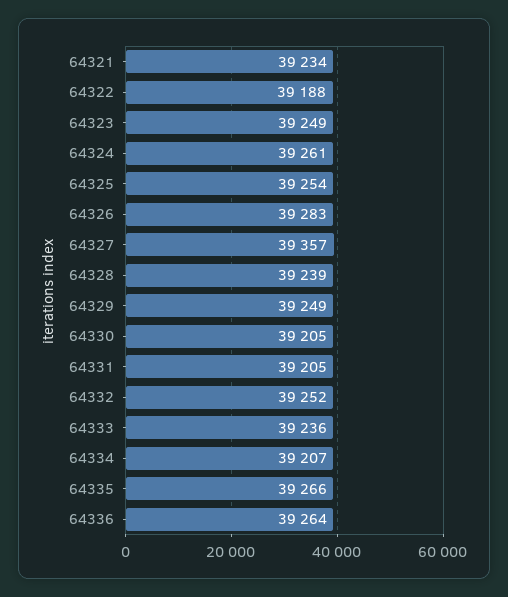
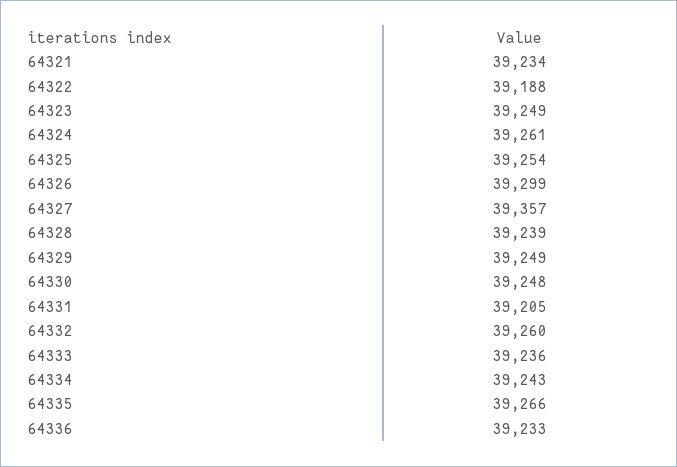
  {
    "64321": 39234,
    "64322": 39188,
    "64323": 39249,
    "64324": 39261,
    "64325": 39254,
-   "64326": 39283,
+   "64326": 39299,
    "64327": 39357,
    "64328": 39239,
    "64329": 39249,
-   "64330": 39205,
+   "64330": 39248,
    "64331": 39205,
-   "64332": 39252,
+   "64332": 39260,
    "64333": 39236,
-   "64334": 39207,
+   "64334": 39243,
    "64335": 39266,
-   "64336": 39264
+   "64336": 39233
  }

